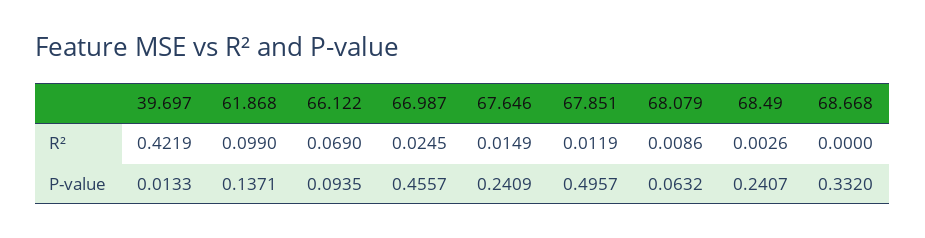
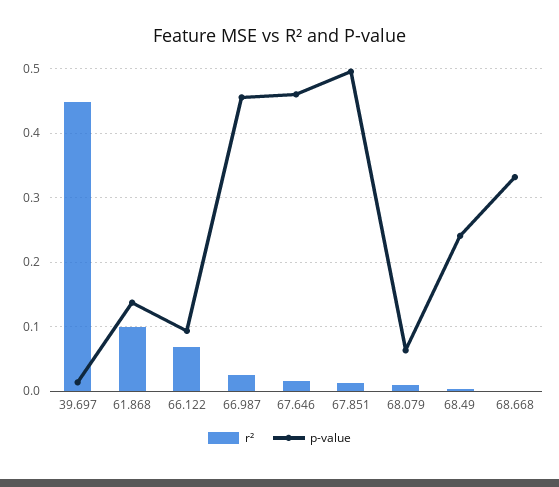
  {
    "R²": {
-     "39.697": 0.4219,
+     "39.697": 0.45,
      "61.868": 0.099,
      "66.122": 0.069,
      "66.987": 0.0245,
      "67.646": 0.0149,
      "67.851": 0.0119,
      "68.079": 0.0086,
      "68.49": 0.0026,
      "68.668": 0
    },
    "P-value": {
      "39.697": 0.0133,
      "61.868": 0.1371,
      "66.122": 0.0935,
      "66.987": 0.4557,
-     "67.646": 0.2409,
+     "67.646": 0.46,
      "67.851": 0.4957,
      "68.079": 0.0632,
      "68.49": 0.2407,
      "68.668": 0.332
    }
  }

